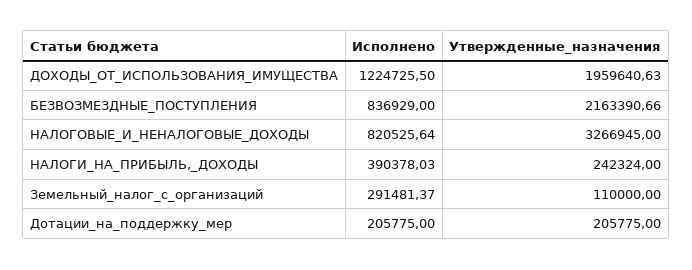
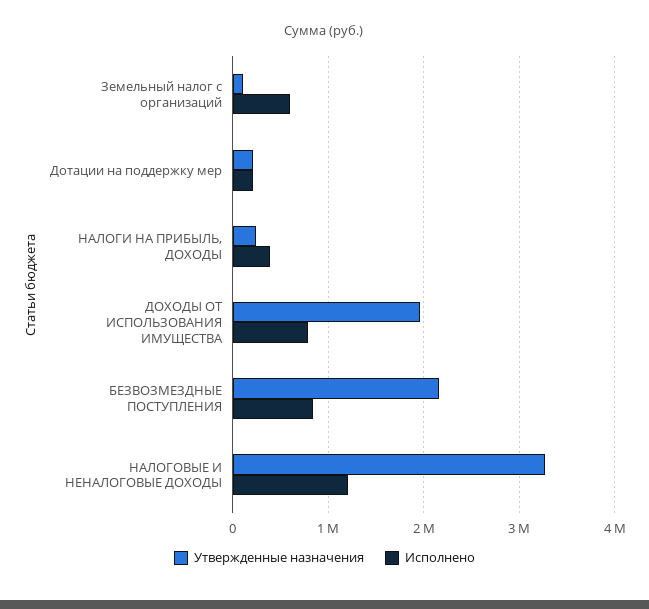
  {
    "Исполнено": {
-     "ДОХОДЫ_ОТ_ИСПОЛЬЗОВАНИЯ_ИМУЩЕСТВА": 1224725.5,
+     "ДОХОДЫ_ОТ_ИСПОЛЬЗОВАНИЯ_ИМУЩЕСТВА": 800000,
      "БЕЗВОЗМЕЗДНЫЕ_ПОСТУПЛЕНИЯ": 836929,
-     "НАЛОГОВЫЕ_И_НЕНАЛОГОВЫЕ_ДОХОДЫ": 820525.64,
+     "НАЛОГОВЫЕ_И_НЕНАЛОГОВЫЕ_ДОХОДЫ": 1200000,
      "НАЛОГИ_НА_ПРИБЫЛЬ,_ДОХОДЫ": 390378.03,
-     "Земельный_налог_с_организаций": 291481.37,
+     "Земельный_налог_с_организаций": 600000,
      "Дотации_на_поддержку_мер": 205775
    },
    "Утвержденные_назначения": {
      "ДОХОДЫ_ОТ_ИСПОЛЬЗОВАНИЯ_ИМУЩЕСТВА": 1959640.63,
      "БЕЗВОЗМЕЗДНЫЕ_ПОСТУПЛЕНИЯ": 2163390.66,
      "НАЛОГОВЫЕ_И_НЕНАЛОГОВЫЕ_ДОХОДЫ": 3266945,
      "НАЛОГИ_НА_ПРИБЫЛЬ,_ДОХОДЫ": 242324,
      "Земельный_налог_с_организаций": 110000,
      "Дотации_на_поддержку_мер": 205775
    }
  }

